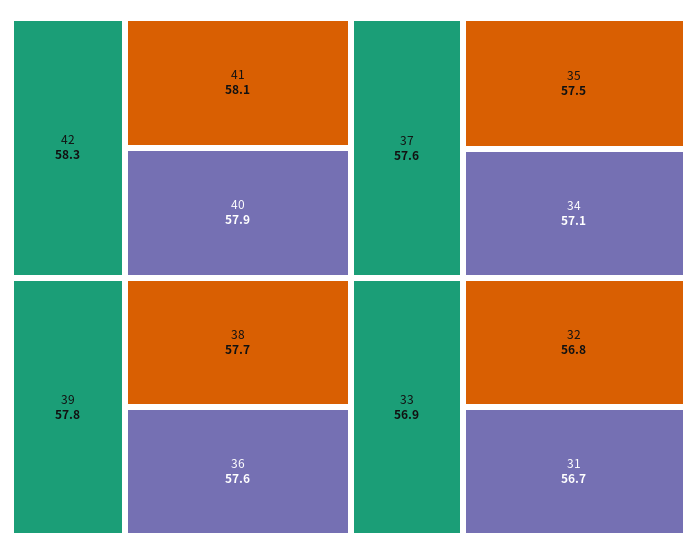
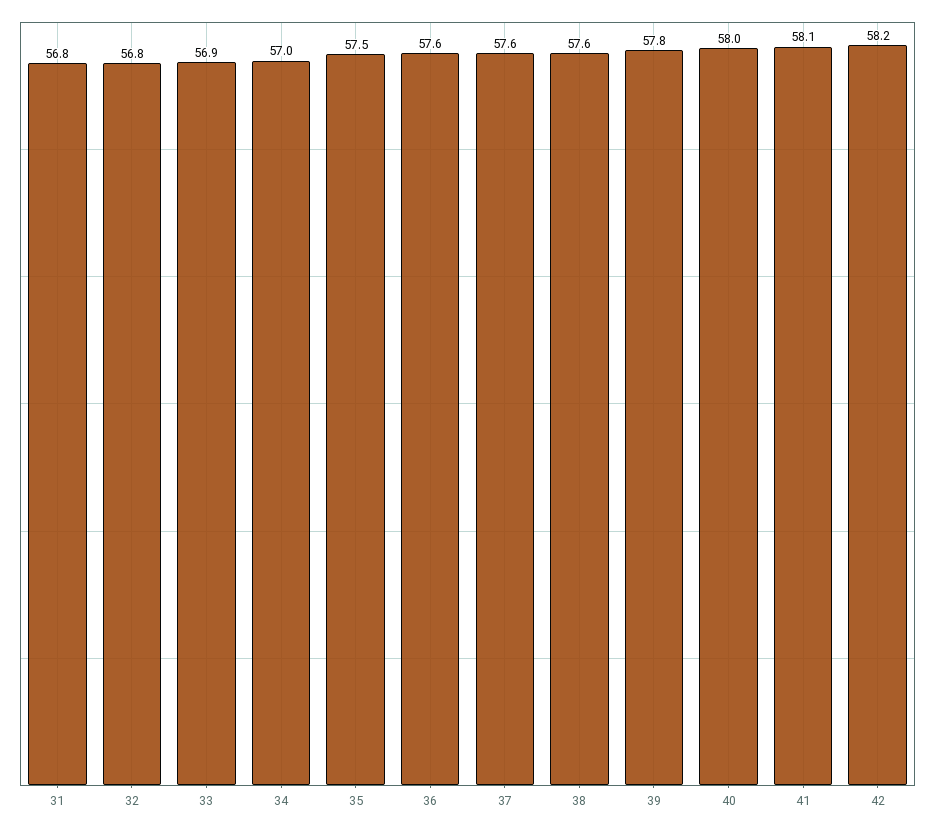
  {
-   "42": 58.3,
+   "42": 58.2,
    "41": 58.1,
-   "40": 57.9,
+   "40": 58,
    "39": 57.8,
-   "38": 57.7,
+   "38": 57.6,
    "36": 57.6,
    "37": 57.6,
    "35": 57.5,
-   "34": 57.1,
+   "34": 57,
    "33": 56.9,
    "32": 56.8,
-   "31": 56.7
+   "31": 56.8
  }

